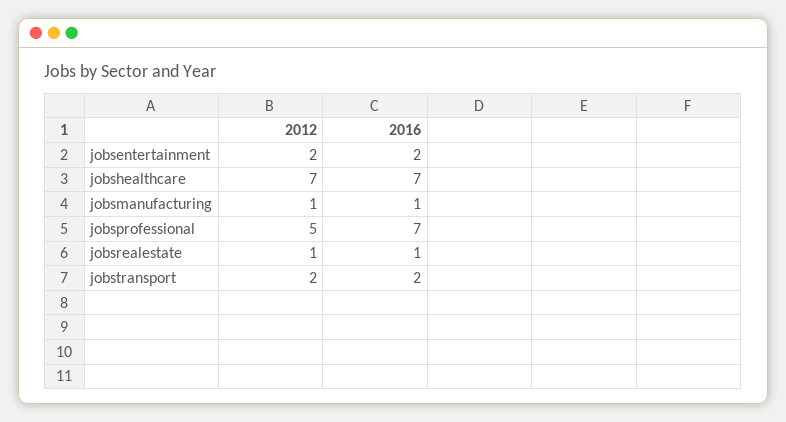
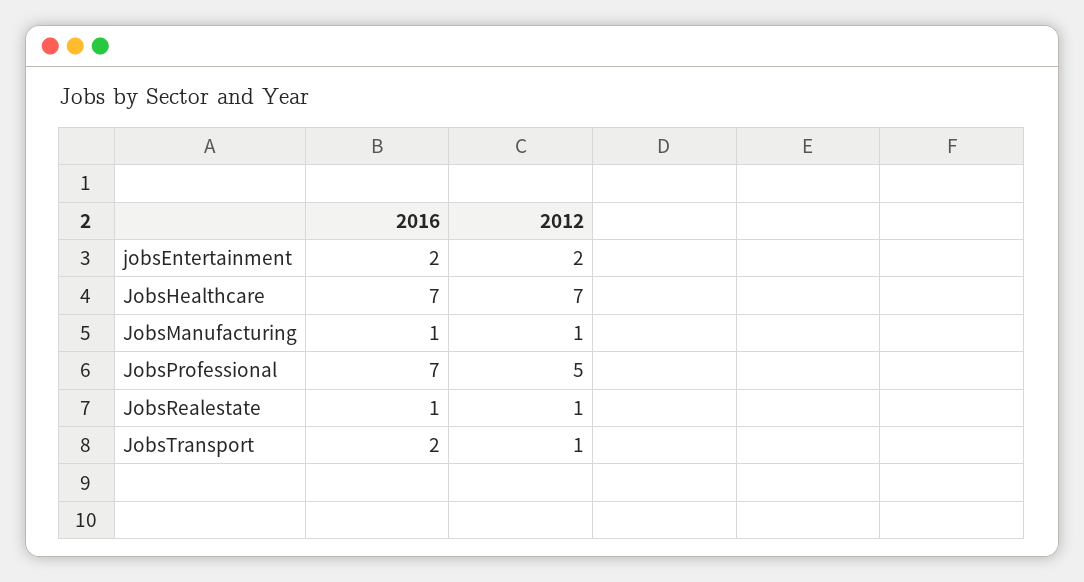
  {
    "2012": {
      "jobsentertainment": 2,
      "jobshealthcare": 7,
      "jobsmanufacturing": 1,
      "jobsprofessional": 5,
      "jobsrealestate": 1,
-     "jobstransport": 2
+     "jobstransport": 1
    },
    "2016": {
      "jobsentertainment": 2,
      "jobshealthcare": 7,
      "jobsmanufacturing": 1,
      "jobsprofessional": 7,
      "jobsrealestate": 1,
      "jobstransport": 2
    }
  }

